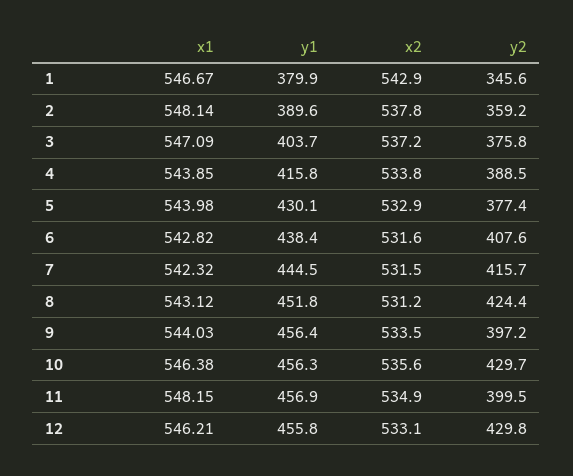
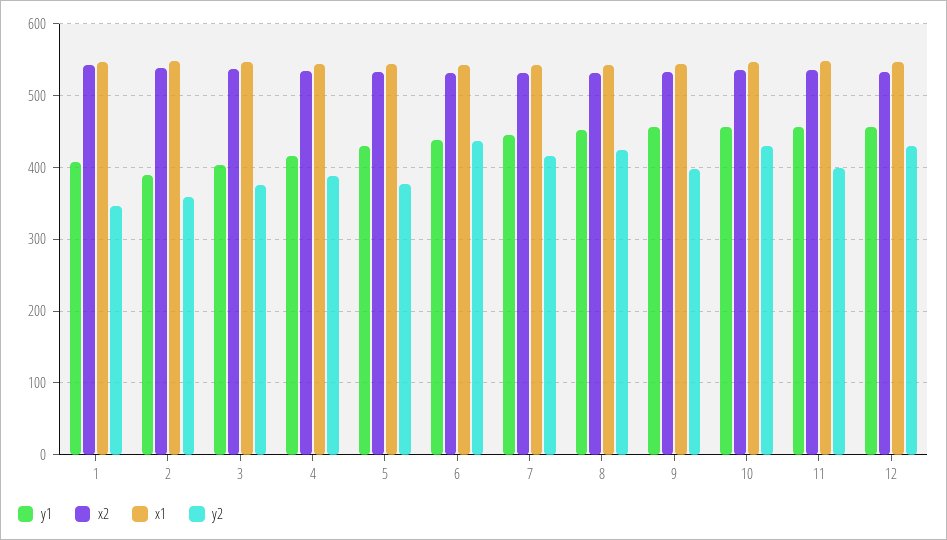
  {
    "x1": {
      "1": 546.67,
      "2": 548.14,
      "3": 547.09,
      "4": 543.85,
      "5": 543.98,
      "6": 542.82,
      "7": 542.32,
      "8": 543.12,
      "9": 544.03,
      "10": 546.38,
      "11": 548.15,
      "12": 546.21
    },
    "y1": {
-     "1": 379.9,
+     "1": 410,
      "2": 389.6,
      "3": 403.7,
      "4": 415.8,
      "5": 430.1,
      "6": 438.4,
      "7": 444.5,
      "8": 451.8,
      "9": 456.4,
      "10": 456.3,
      "11": 456.9,
      "12": 455.8
    },
    "x2": {
      "1": 542.9,
      "2": 537.8,
      "3": 537.2,
      "4": 533.8,
      "5": 532.9,
      "6": 531.6,
      "7": 531.5,
      "8": 531.2,
      "9": 533.5,
      "10": 535.6,
      "11": 534.9,
      "12": 533.1
    },
    "y2": {
      "1": 345.6,
      "2": 359.2,
      "3": 375.8,
      "4": 388.5,
      "5": 377.4,
-     "6": 407.6,
+     "6": 440,
      "7": 415.7,
      "8": 424.4,
      "9": 397.2,
      "10": 429.7,
      "11": 399.5,
      "12": 429.8
    }
  }

